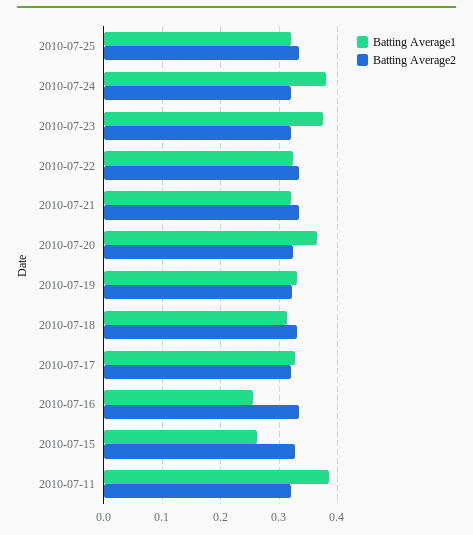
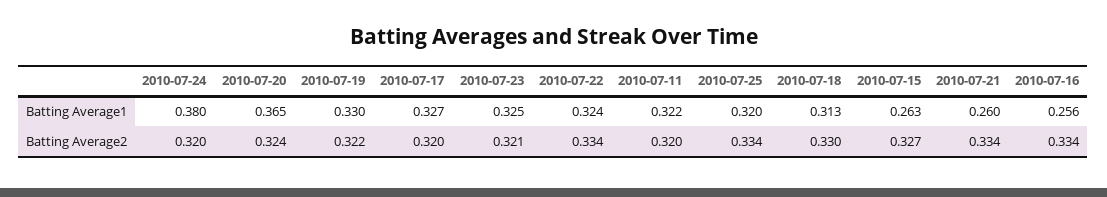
  {
    "Batting Average1": {
      "2010-07-25": 0.32,
      "2010-07-24": 0.38,
-     "2010-07-23": 0.38,
+     "2010-07-23": 0.325,
      "2010-07-22": 0.324,
-     "2010-07-21": 0.32,
+     "2010-07-21": 0.26,
      "2010-07-20": 0.365,
      "2010-07-19": 0.33,
      "2010-07-18": 0.313,
      "2010-07-17": 0.327,
      "2010-07-16": 0.256,
      "2010-07-15": 0.263,
-     "2010-07-11": 0.38
+     "2010-07-11": 0.322
    },
    "Batting Average2": {
      "2010-07-25": 0.334,
      "2010-07-24": 0.32,
      "2010-07-23": 0.321,
      "2010-07-22": 0.334,
      "2010-07-21": 0.334,
      "2010-07-20": 0.324,
      "2010-07-19": 0.322,
      "2010-07-18": 0.33,
      "2010-07-17": 0.32,
      "2010-07-16": 0.334,
      "2010-07-15": 0.327,
      "2010-07-11": 0.32
    }
  }

